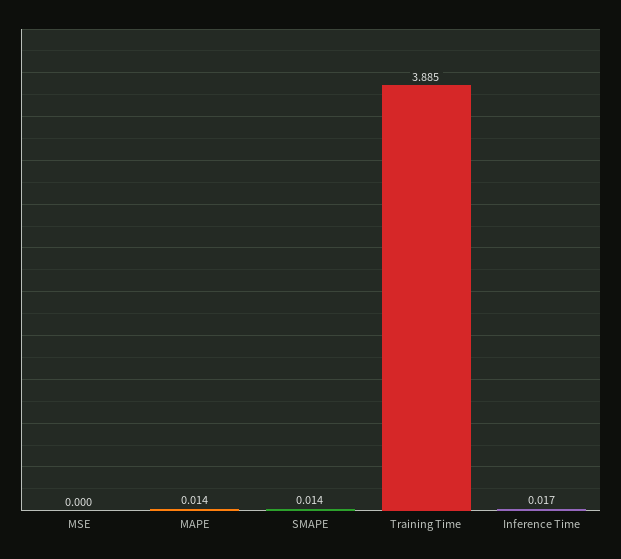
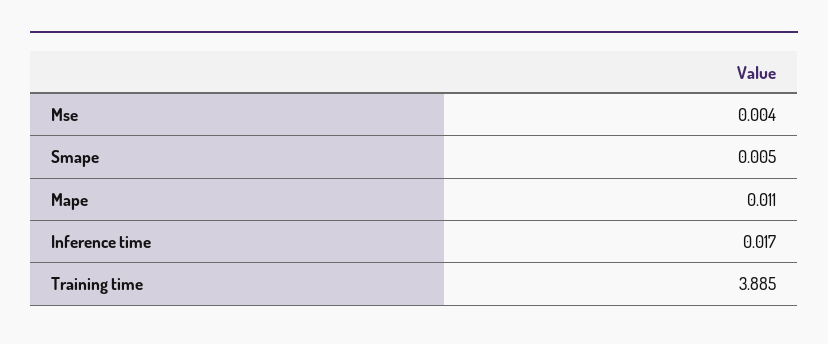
  {
-   "MSE": 0,
+   "MSE": 0.004,
-   "MAPE": 0.014,
+   "MAPE": 0.011,
-   "SMAPE": 0.014,
+   "SMAPE": 0.005,
    "Training Time": 3.885,
    "Inference Time": 0.017
  }

